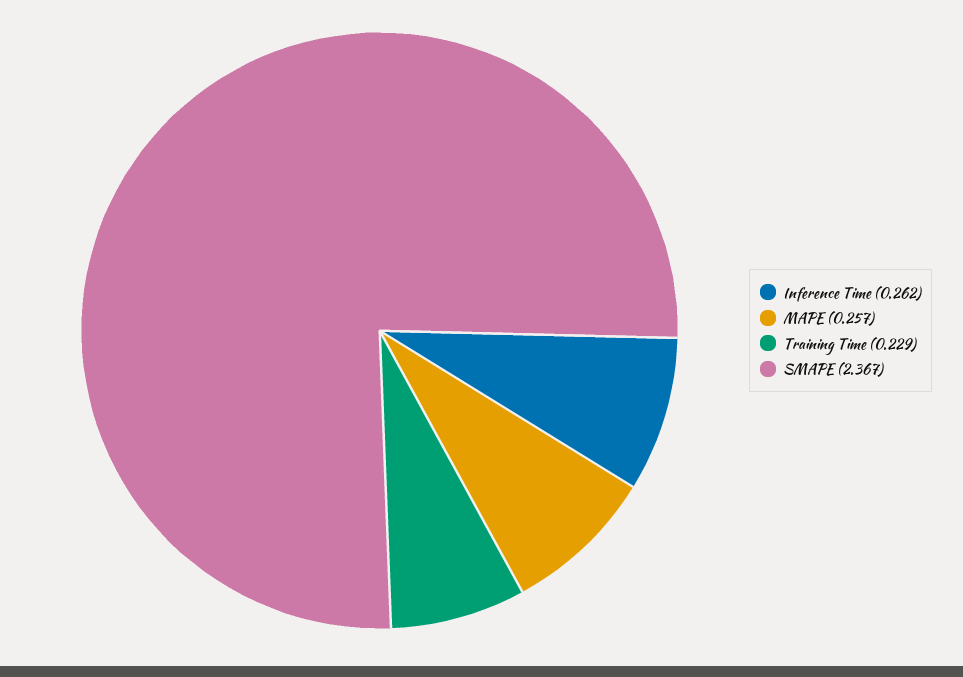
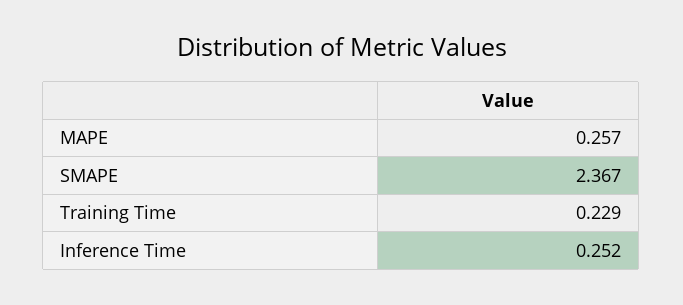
  {
-   "Inference Time": 0.262,
+   "Inference Time": 0.252,
    "MAPE": 0.257,
    "Training Time": 0.229,
    "SMAPE": 2.367
  }

